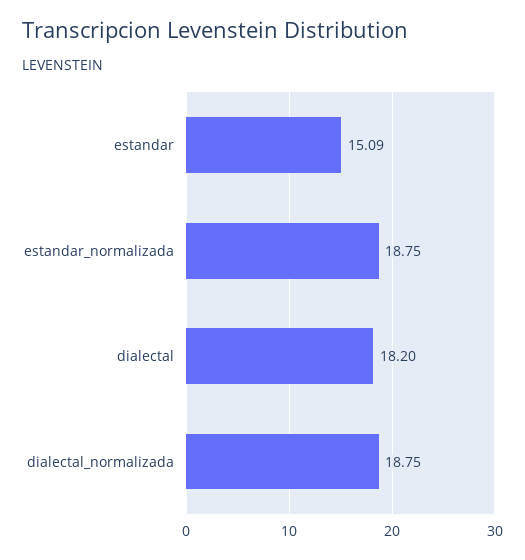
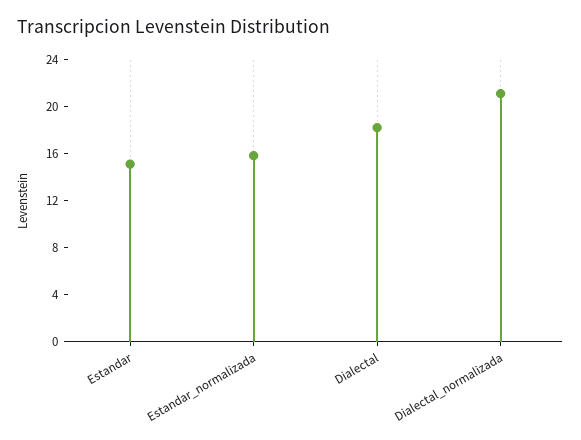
  {
    "estandar": 15.09,
-   "estandar_normalizada": 18.75,
+   "estandar_normalizada": 16,
    "dialectal": 18.2,
-   "dialectal_normalizada": 18.75
+   "dialectal_normalizada": 21
  }

